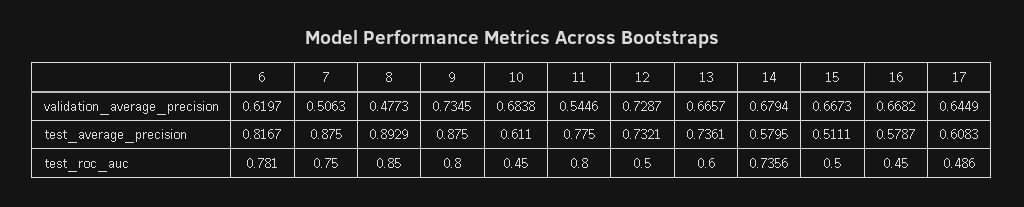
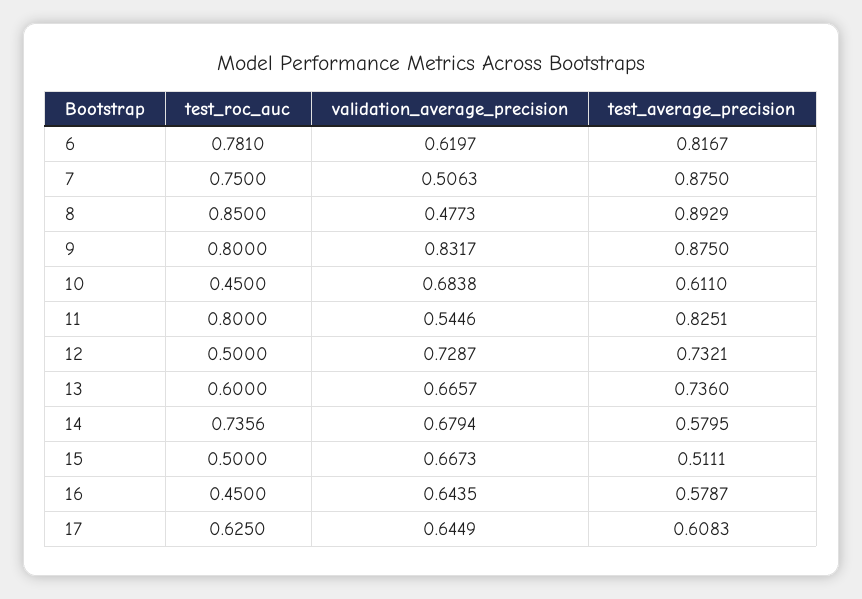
  {
    "6": {
      "validation_average_precision": 0.6197,
      "test_average_precision": 0.8167,
      "test_roc_auc": 0.781
    },
    "7": {
      "validation_average_precision": 0.5063,
      "test_average_precision": 0.875,
      "test_roc_auc": 0.75
    },
    "8": {
      "validation_average_precision": 0.4773,
      "test_average_precision": 0.8929,
      "test_roc_auc": 0.85
    },
    "9": {
-     "validation_average_precision": 0.7345,
+     "validation_average_precision": 0.8317,
      "test_average_precision": 0.875,
      "test_roc_auc": 0.8
    },
    "10": {
      "validation_average_precision": 0.6838,
      "test_average_precision": 0.611,
      "test_roc_auc": 0.45
    },
    "11": {
      "validation_average_precision": 0.5446,
-     "test_average_precision": 0.775,
+     "test_average_precision": 0.8251,
      "test_roc_auc": 0.8
    },
    "12": {
      "validation_average_precision": 0.7287,
      "test_average_precision": 0.7321,
      "test_roc_auc": 0.5
    },
    "13": {
      "validation_average_precision": 0.6657,
-     "test_average_precision": 0.7361,
+     "test_average_precision": 0.736,
      "test_roc_auc": 0.6
    },
    "14": {
      "validation_average_precision": 0.6794,
      "test_average_precision": 0.5795,
      "test_roc_auc": 0.7356
    },
    "15": {
      "validation_average_precision": 0.6673,
      "test_average_precision": 0.5111,
      "test_roc_auc": 0.5
    },
    "16": {
-     "validation_average_precision": 0.6682,
+     "validation_average_precision": 0.6435,
      "test_average_precision": 0.5787,
      "test_roc_auc": 0.45
    },
    "17": {
      "validation_average_precision": 0.6449,
      "test_average_precision": 0.6083,
-     "test_roc_auc": 0.486
+     "test_roc_auc": 0.625
    }
  }

